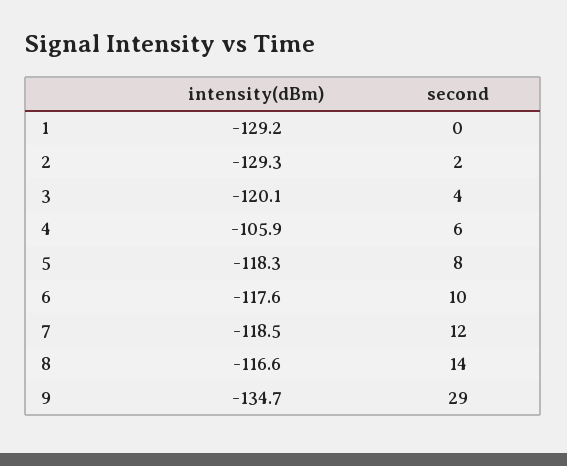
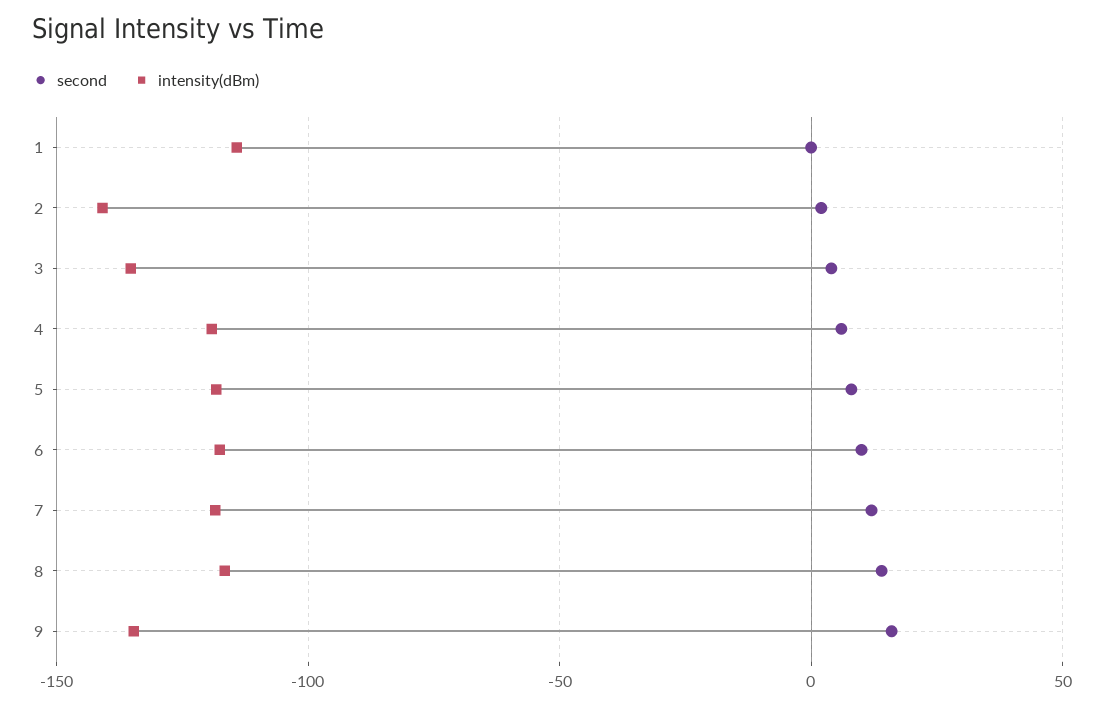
  {
    "intensity(dBm)": {
-     "1": -129.2,
+     "1": -115,
-     "2": -129.3,
+     "2": -140,
-     "3": -120.1,
+     "3": -135,
-     "4": -105.9,
+     "4": -120,
      "5": -118.3,
      "6": -117.6,
      "7": -118.5,
      "8": -116.6,
      "9": -134.7
    },
    "second": {
      "1": 0,
      "2": 2,
      "3": 4,
      "4": 6,
      "5": 8,
      "6": 10,
      "7": 12,
      "8": 14,
-     "9": 29
+     "9": 15
    }
  }

